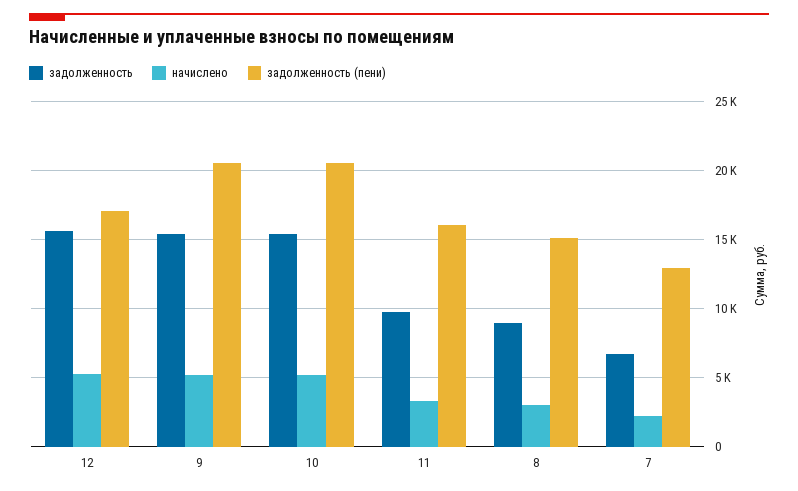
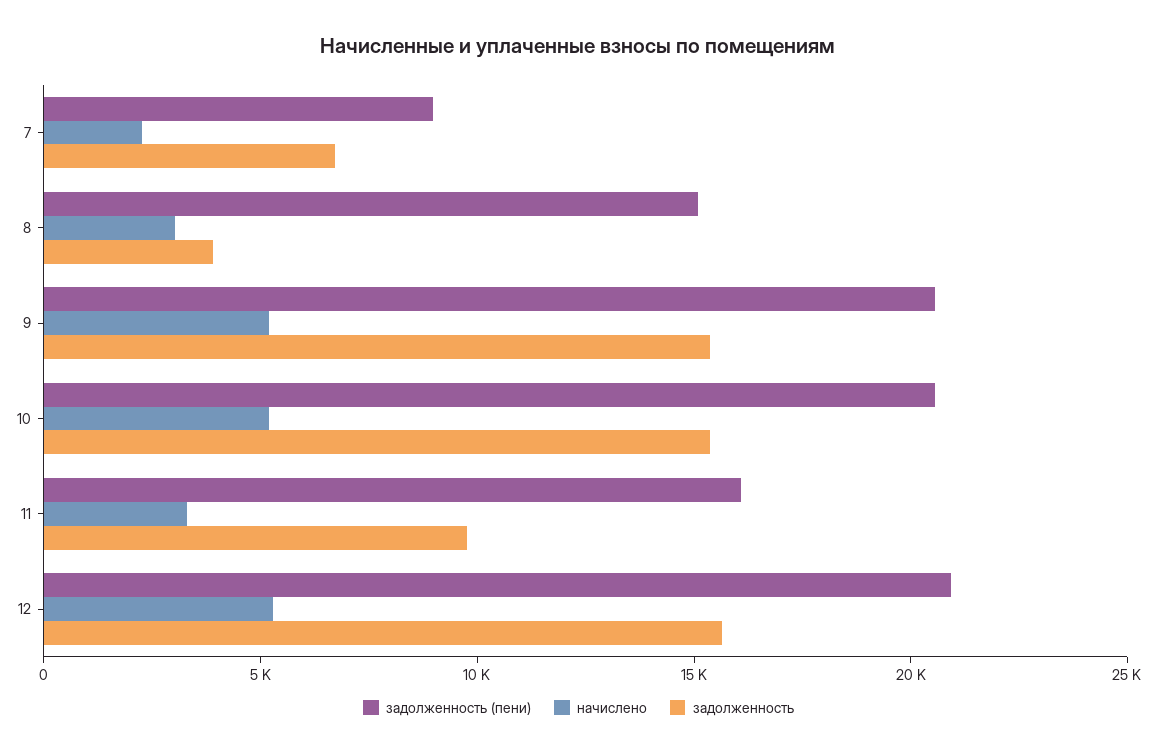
  {
    "задолженность": {
      "12": 15500,
      "9": 15500,
      "10": 15500,
      "11": 10000,
-     "8": 9000,
+     "8": 4000,
      "7": 6500
    },
    "начислено": {
      "12": 5500,
      "9": 5000,
      "10": 5000,
      "11": 3500,
      "8": 3000,
      "7": 2500
    },
    "задолженность (пени)": {
-     "12": 17000,
+     "12": 21000,
      "9": 20500,
      "10": 20500,
      "11": 16000,
      "8": 15000,
-     "7": 13000
+     "7": 9000
    }
  }

